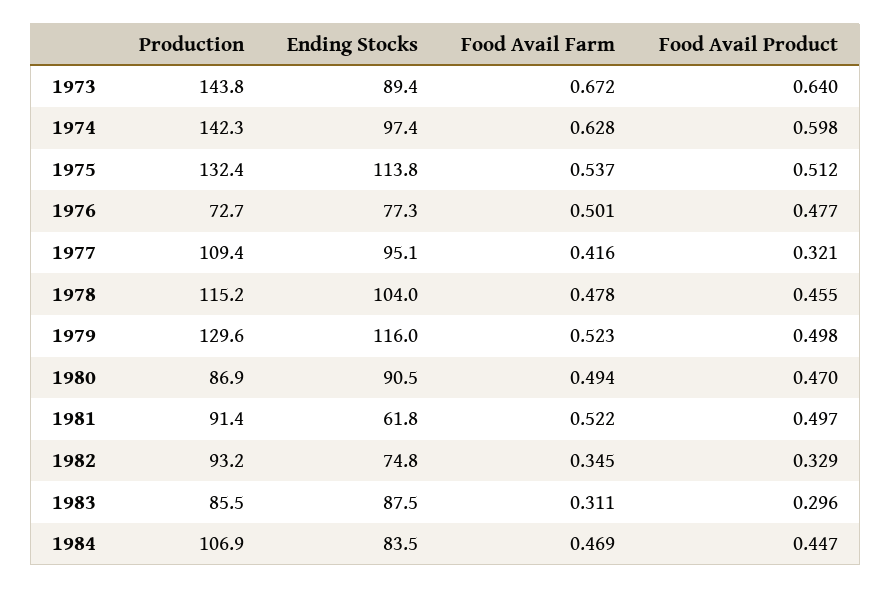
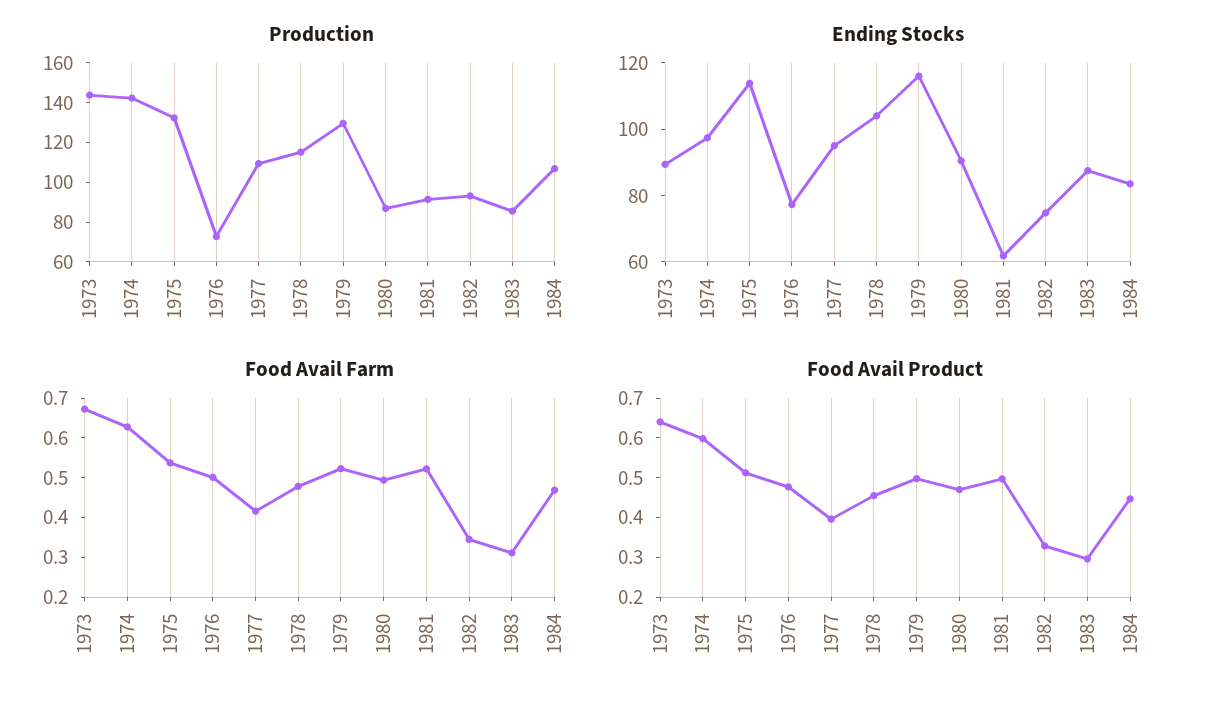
  {
    "Production": {
      "1973": 143.8,
      "1974": 142.3,
      "1975": 132.4,
      "1976": 72.7,
      "1977": 109.4,
      "1978": 115.2,
      "1979": 129.6,
      "1980": 86.9,
      "1981": 91.4,
      "1982": 93.2,
      "1983": 85.5,
      "1984": 106.9
    },
    "Ending Stocks": {
      "1973": 89.4,
      "1974": 97.4,
      "1975": 113.8,
      "1976": 77.3,
      "1977": 95.1,
      "1978": 104,
      "1979": 116,
      "1980": 90.5,
      "1981": 61.8,
      "1982": 74.8,
      "1983": 87.5,
      "1984": 83.5
    },
    "Food Avail Farm": {
      "1973": 0.672,
      "1974": 0.628,
      "1975": 0.537,
      "1976": 0.501,
      "1977": 0.416,
      "1978": 0.478,
      "1979": 0.523,
      "1980": 0.494,
      "1981": 0.522,
      "1982": 0.345,
      "1983": 0.311,
      "1984": 0.469
    },
    "Food Avail Product": {
      "1973": 0.64,
      "1974": 0.598,
      "1975": 0.512,
      "1976": 0.477,
-     "1977": 0.321,
+     "1977": 0.4,
      "1978": 0.455,
      "1979": 0.498,
      "1980": 0.47,
      "1981": 0.497,
      "1982": 0.329,
      "1983": 0.296,
      "1984": 0.447
    }
  }

